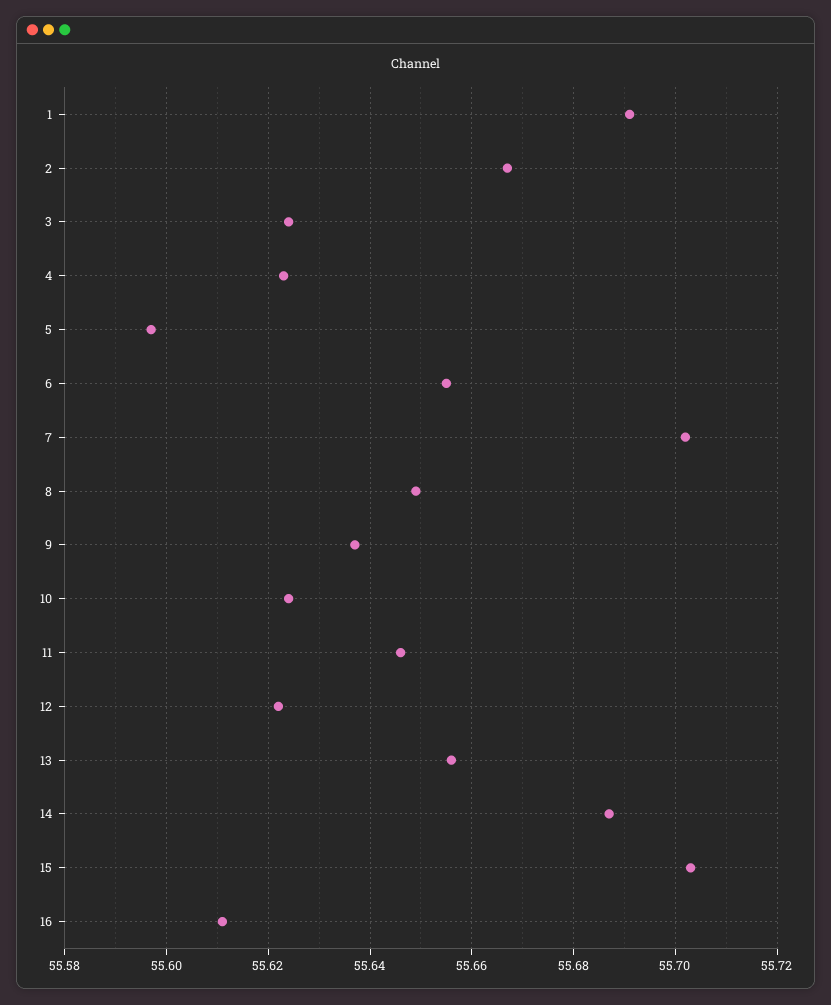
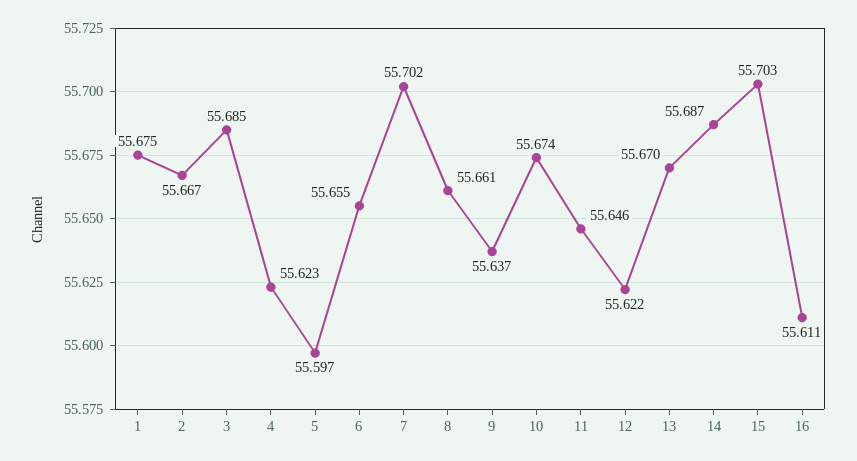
  {
-   "1": 55.69,
+   "1": 55.675,
    "2": 55.667,
-   "3": 55.625,
+   "3": 55.685,
    "4": 55.623,
    "5": 55.597,
    "6": 55.655,
    "7": 55.702,
-   "8": 55.65,
+   "8": 55.661,
    "9": 55.637,
-   "10": 55.625,
+   "10": 55.674,
    "11": 55.646,
    "12": 55.622,
-   "13": 55.655,
+   "13": 55.67,
    "14": 55.687,
    "15": 55.703,
    "16": 55.611
  }

